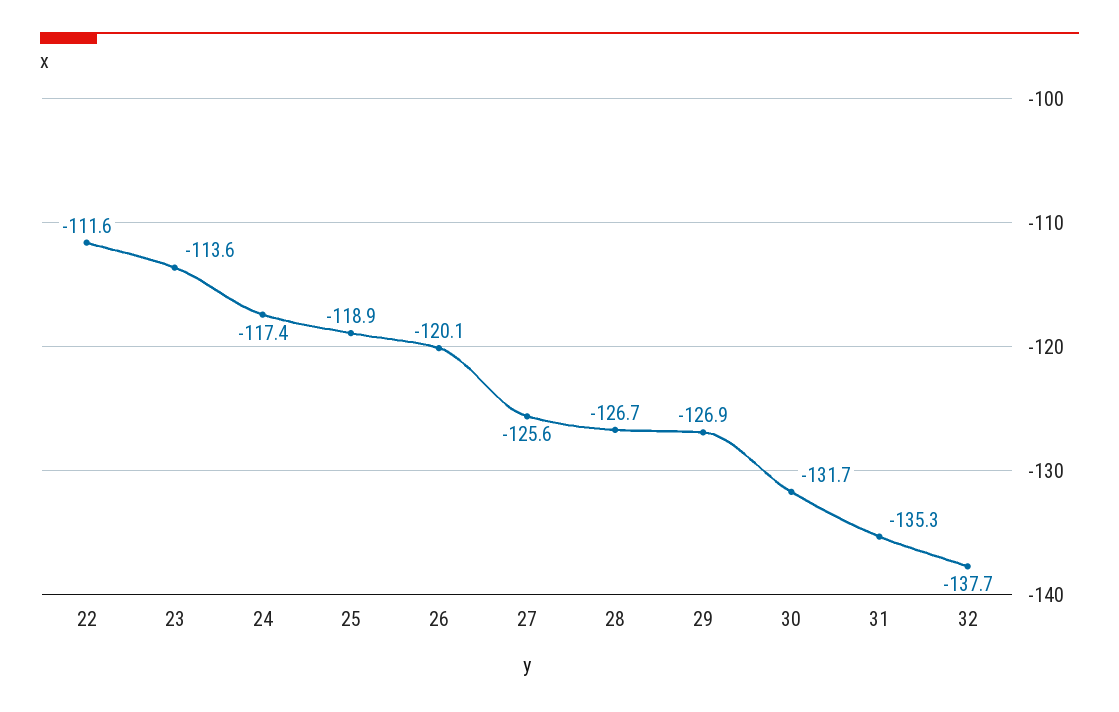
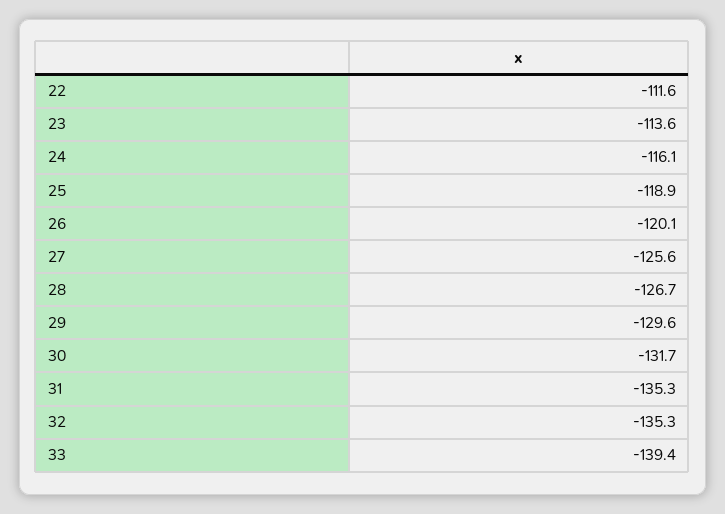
  {
    "22": -111.6,
    "23": -113.6,
-   "24": -117.4,
+   "24": -116.1,
    "25": -118.9,
    "26": -120.1,
    "27": -125.6,
    "28": -126.7,
-   "29": -126.9,
+   "29": -129.6,
    "30": -131.7,
    "31": -135.3,
-   "32": -137.7
+   "32": -135.3,
+   "33": -139.4
  }

